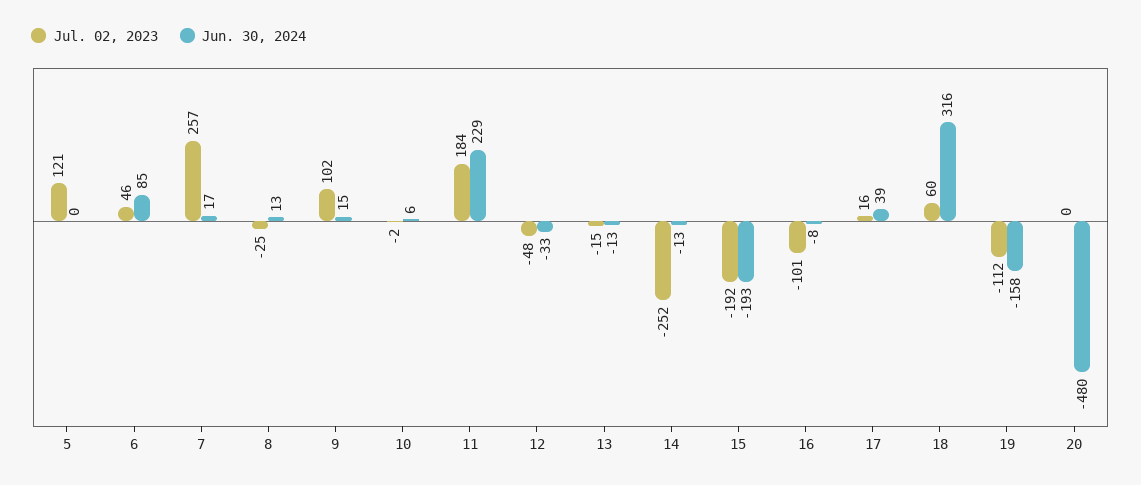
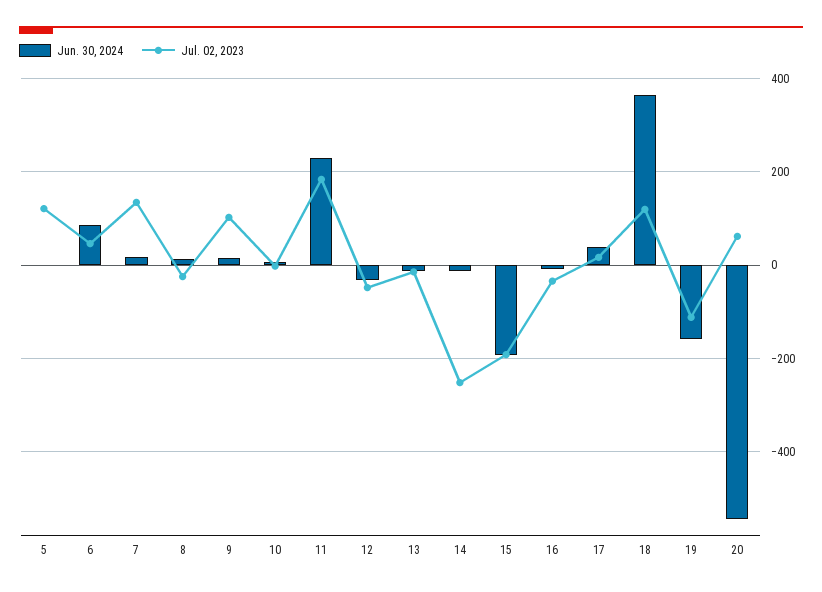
  {
    "Jul. 02, 2023": {
      "5": 121,
      "6": 46,
-     "7": 257,
+     "7": 140,
      "8": -25,
      "9": 102,
      "10": -2,
      "11": 184,
      "12": -48,
      "13": -15,
      "14": -252,
      "15": -192,
-     "16": -101,
+     "16": -40,
      "17": 16,
-     "18": 60,
+     "18": 120,
      "19": -112,
-     "20": 0
+     "20": 60
    },
    "Jun. 30, 2024": {
      "5": 0,
      "6": 85,
      "7": 17,
      "8": 13,
      "9": 15,
      "10": 6,
      "11": 229,
      "12": -33,
      "13": -13,
      "14": -13,
      "15": -193,
      "16": -8,
      "17": 39,
-     "18": 316,
+     "18": 360,
      "19": -158,
-     "20": -480
+     "20": -540
    }
  }

